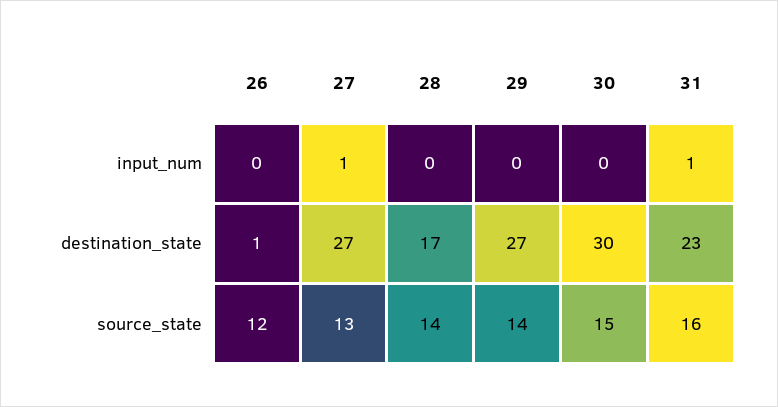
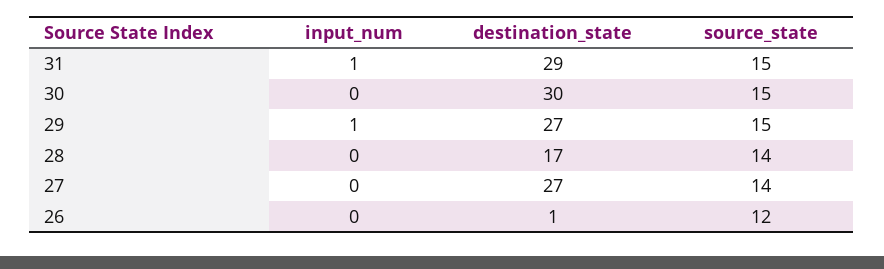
  {
    "26": {
      "input_num": 0,
      "destination_state": 1,
      "source_state": 12
    },
    "27": {
-     "input_num": 1,
+     "input_num": 0,
      "destination_state": 27,
-     "source_state": 13
+     "source_state": 14
    },
    "28": {
      "input_num": 0,
      "destination_state": 17,
      "source_state": 14
    },
    "29": {
-     "input_num": 0,
+     "input_num": 1,
      "destination_state": 27,
-     "source_state": 14
+     "source_state": 15
    },
    "30": {
      "input_num": 0,
      "destination_state": 30,
      "source_state": 15
    },
    "31": {
      "input_num": 1,
-     "destination_state": 23,
+     "destination_state": 29,
-     "source_state": 16
+     "source_state": 15
    }
  }

